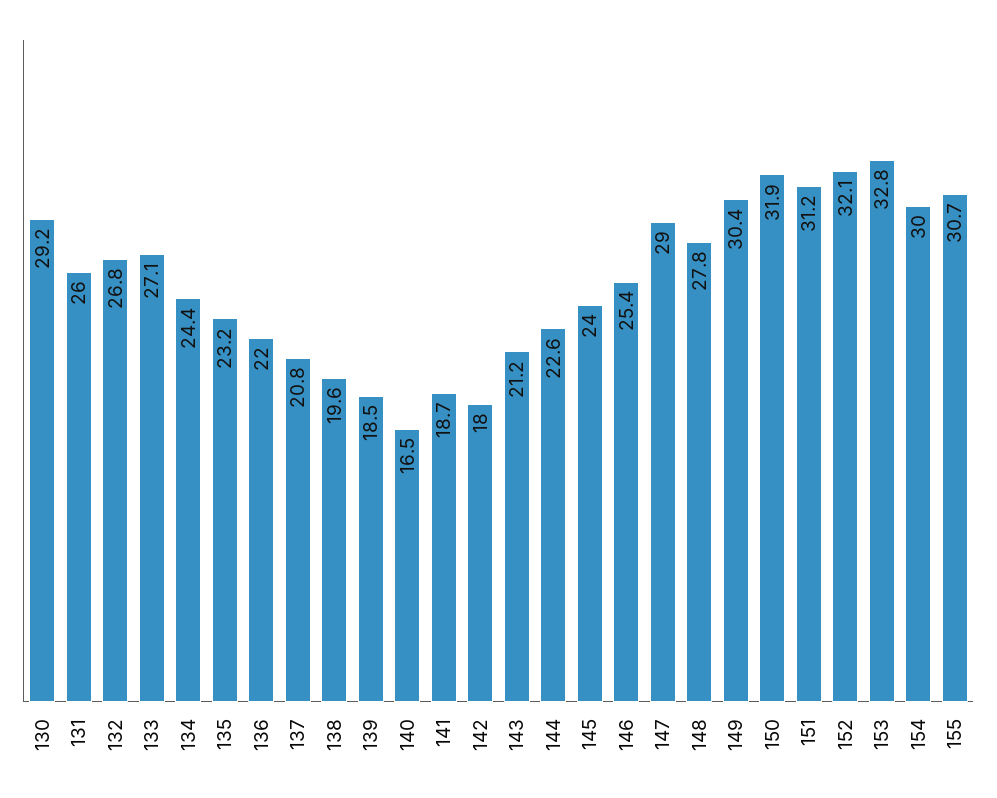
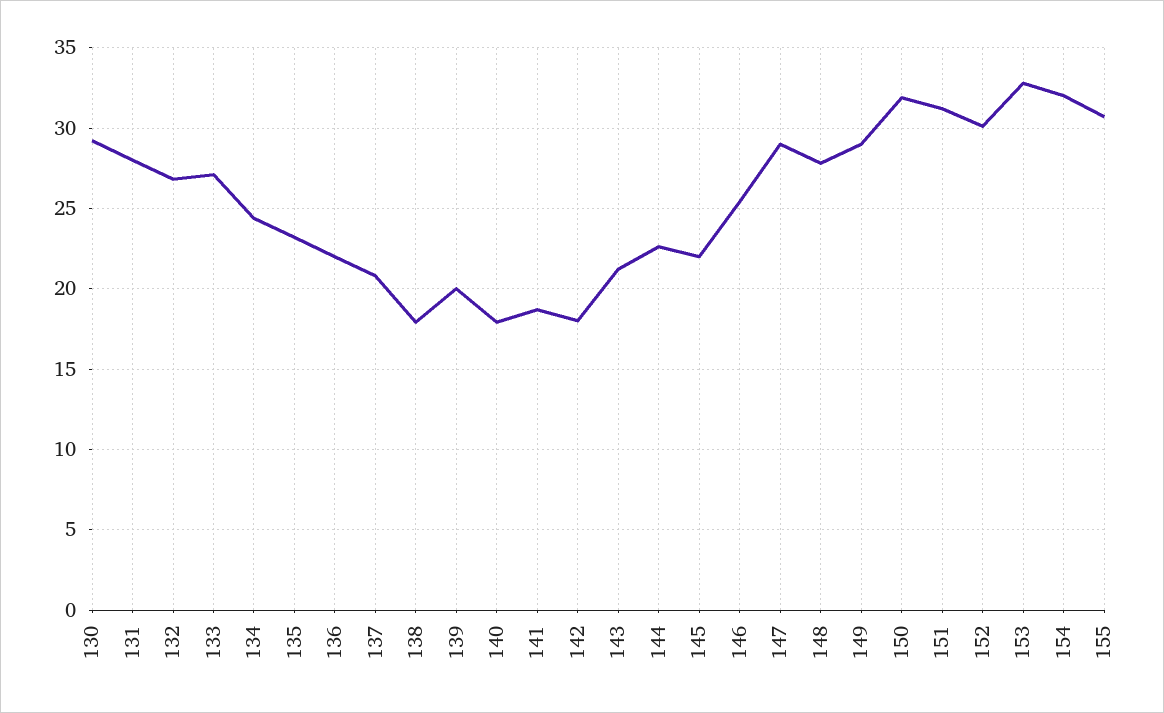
  {
    "130": 29.2,
-   "131": 26,
+   "131": 28,
    "132": 26.8,
    "133": 27.1,
    "134": 24.4,
    "135": 23.2,
    "136": 22,
    "137": 20.8,
-   "138": 19.6,
+   "138": 18,
-   "139": 18.5,
+   "139": 20,
-   "140": 16.5,
+   "140": 18,
    "141": 18.7,
    "142": 18,
    "143": 21.2,
    "144": 22.6,
-   "145": 24,
+   "145": 22,
    "146": 25.4,
    "147": 29,
    "148": 27.8,
-   "149": 30.4,
+   "149": 29,
    "150": 31.9,
    "151": 31.2,
-   "152": 32.1,
+   "152": 30,
    "153": 32.8,
-   "154": 30,
+   "154": 32,
    "155": 30.7
  }

